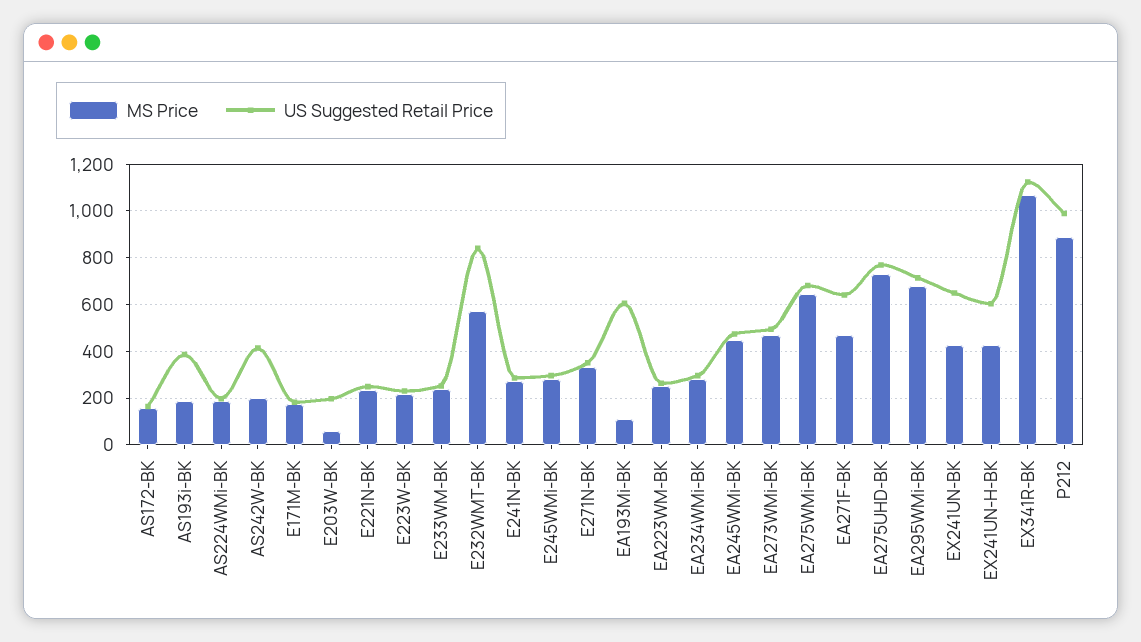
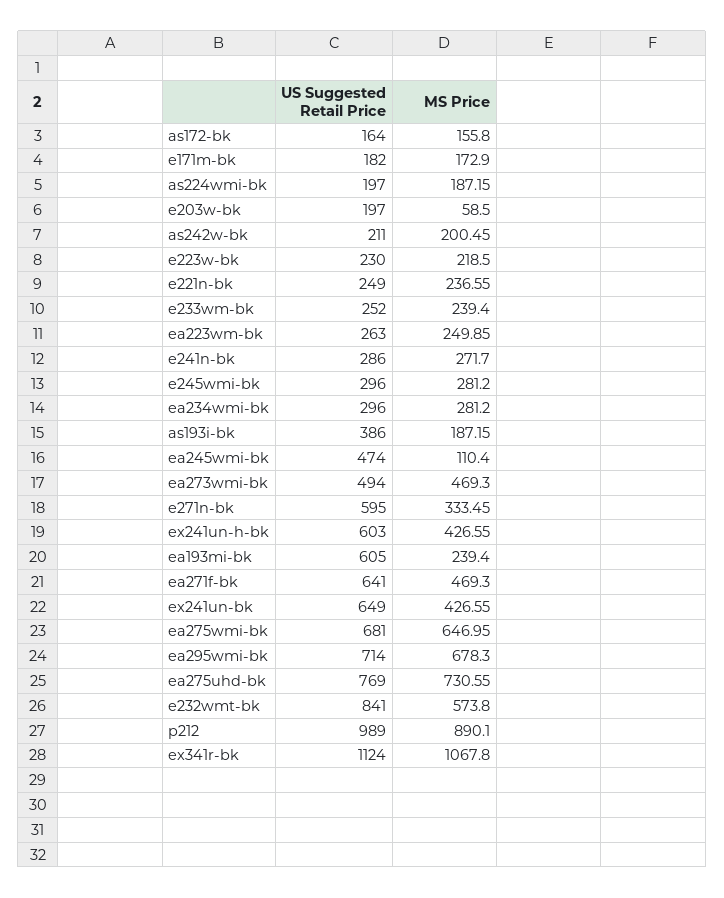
  {
    "MS Price": {
      "AS172-BK": 155.8,
      "AS193i-BK": 187.15,
      "AS224WMi-BK": 187.15,
      "AS242W-BK": 200.45,
      "E171M-BK": 172.9,
      "E203W-BK": 58.5,
      "E221N-BK": 236.55,
      "E223W-BK": 218.5,
      "E233WM-BK": 239.4,
      "E232WMT-BK": 573.8,
      "E241N-BK": 271.7,
      "E245WMi-BK": 281.2,
      "E271N-BK": 333.45,
-     "EA193Mi-BK": 100,
+     "EA193Mi-BK": 239.4,
      "EA223WM-BK": 249.85,
      "EA234WMi-BK": 281.2,
-     "EA245WMi-BK": 450,
+     "EA245WMi-BK": 110.4,
      "EA273WMi-BK": 469.3,
      "EA275WMi-BK": 646.95,
      "EA271F-BK": 469.3,
      "EA275UHD-BK": 730.55,
      "EA295WMi-BK": 678.3,
      "EX241UN-BK": 426.55,
      "EX241UN-H-BK": 426.55,
      "EX341R-BK": 1067.8,
      "P212": 890.1
    },
    "US Suggested Retail Price": {
      "AS172-BK": 164,
      "AS193i-BK": 386,
      "AS224WMi-BK": 197,
-     "AS242W-BK": 400,
+     "AS242W-BK": 211,
      "E171M-BK": 182,
      "E203W-BK": 197,
      "E221N-BK": 249,
      "E223W-BK": 230,
      "E233WM-BK": 252,
      "E232WMT-BK": 841,
      "E241N-BK": 286,
      "E245WMi-BK": 296,
-     "E271N-BK": 350,
+     "E271N-BK": 595,
      "EA193Mi-BK": 605,
      "EA223WM-BK": 263,
      "EA234WMi-BK": 296,
      "EA245WMi-BK": 474,
      "EA273WMi-BK": 494,
      "EA275WMi-BK": 681,
      "EA271F-BK": 641,
      "EA275UHD-BK": 769,
      "EA295WMi-BK": 714,
      "EX241UN-BK": 649,
      "EX241UN-H-BK": 603,
      "EX341R-BK": 1124,
      "P212": 989
    }
  }

